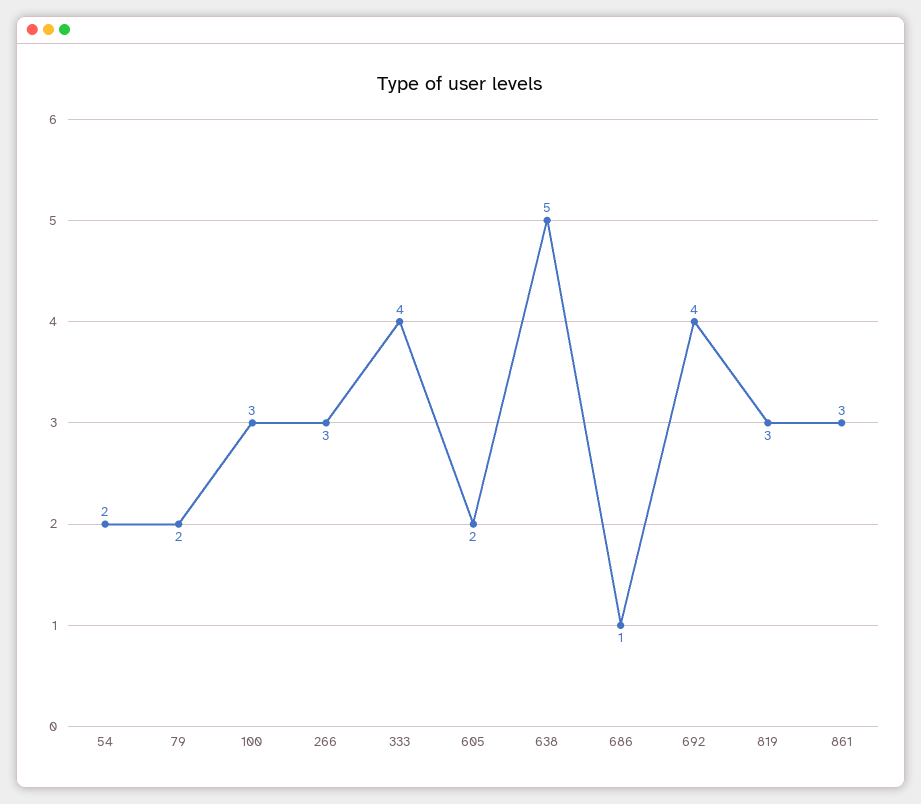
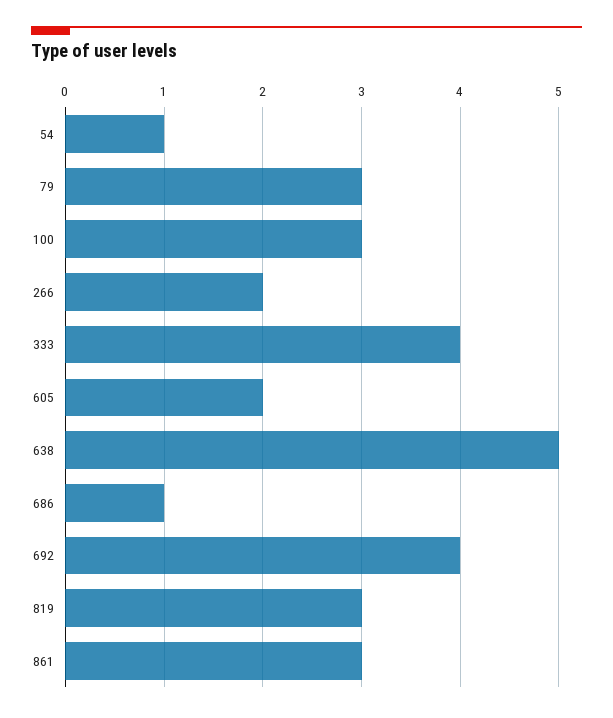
  {
-   "54": 2,
+   "54": 1,
-   "79": 2,
+   "79": 3,
    "100": 3,
-   "266": 3,
+   "266": 2,
    "333": 4,
    "605": 2,
    "638": 5,
    "686": 1,
    "692": 4,
    "819": 3,
    "861": 3
  }

